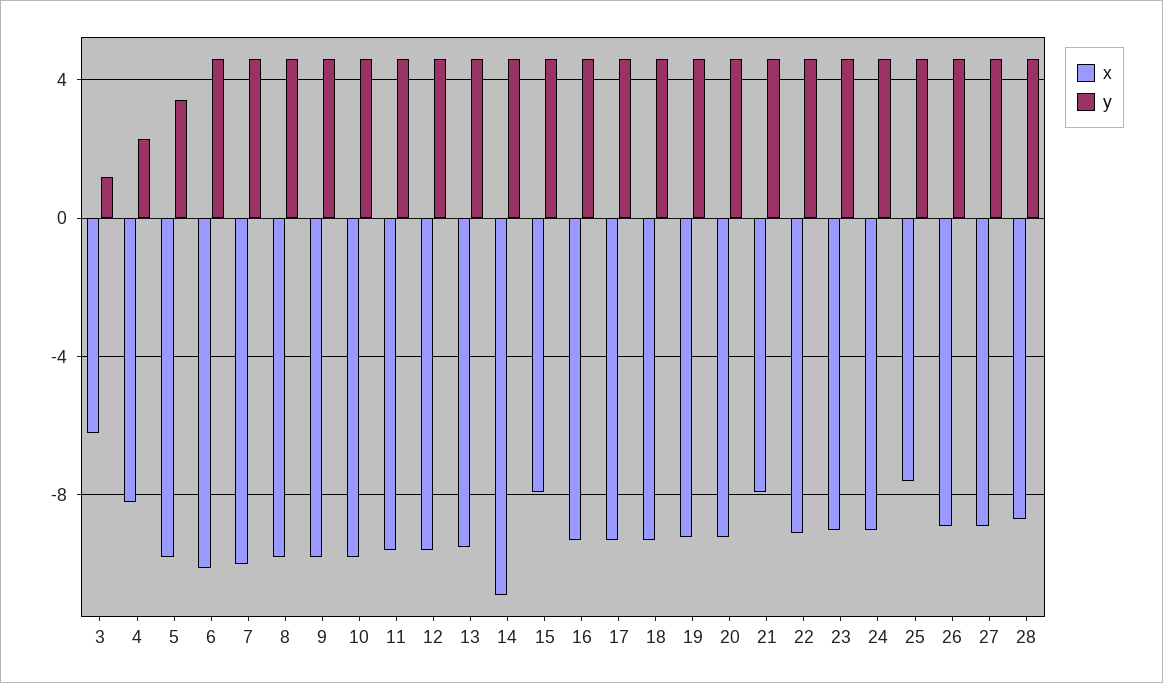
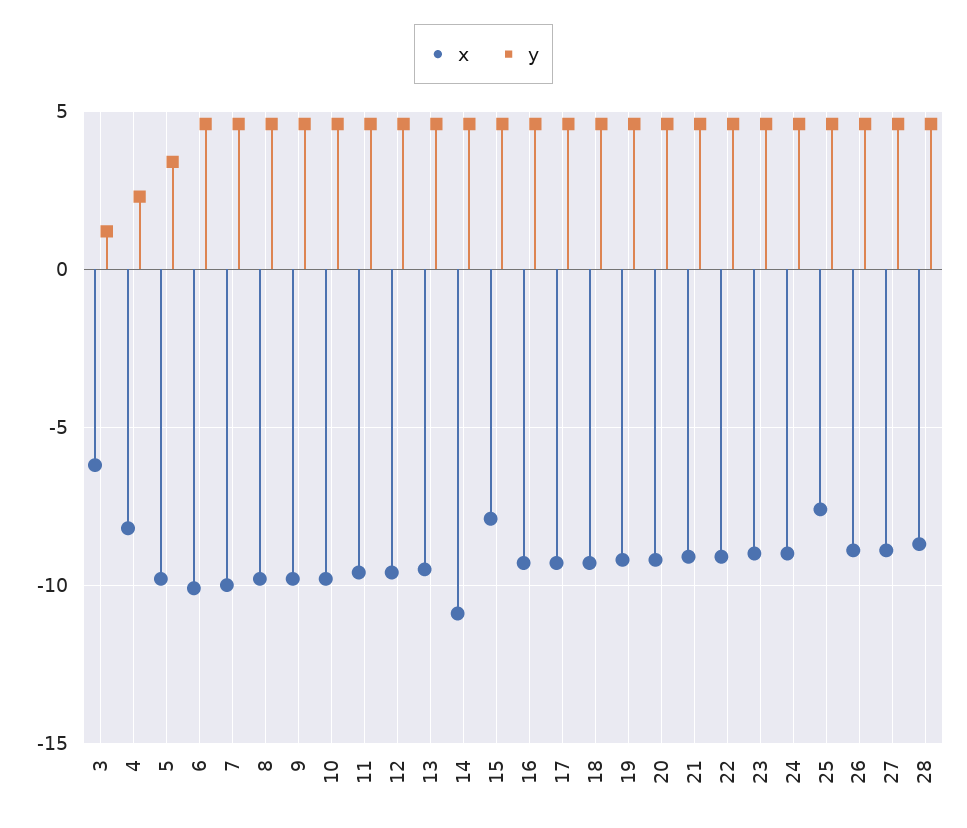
  {
    "x": {
      "3": -6,
      "4": -8,
      "5": -10,
      "6": -10,
      "7": -10,
      "8": -10,
      "9": -10,
      "10": -10,
      "11": -9.5,
      "12": -9.5,
      "13": -9.5,
      "14": -11,
      "15": -8,
      "16": -9.5,
      "17": -9.5,
      "18": -9.5,
      "19": -9,
      "20": -9,
-     "21": -8,
+     "21": -9,
      "22": -9,
      "23": -9,
      "24": -9,
      "25": -7.5,
      "26": -9,
      "27": -9,
      "28": -8.5
    },
    "y": {
      "3": 1,
      "4": 2.5,
      "5": 3.5,
      "6": 4.5,
      "7": 4.5,
      "8": 4.5,
      "9": 4.5,
      "10": 4.5,
      "11": 4.5,
      "12": 4.5,
      "13": 4.5,
      "14": 4.5,
      "15": 4.5,
      "16": 4.5,
      "17": 4.5,
      "18": 4.5,
      "19": 4.5,
      "20": 4.5,
      "21": 4.5,
      "22": 4.5,
      "23": 4.5,
      "24": 4.5,
      "25": 4.5,
      "26": 4.5,
      "27": 4.5,
      "28": 4.5
    }
  }

